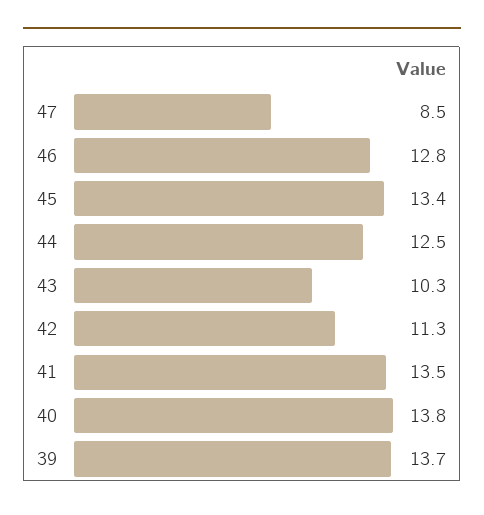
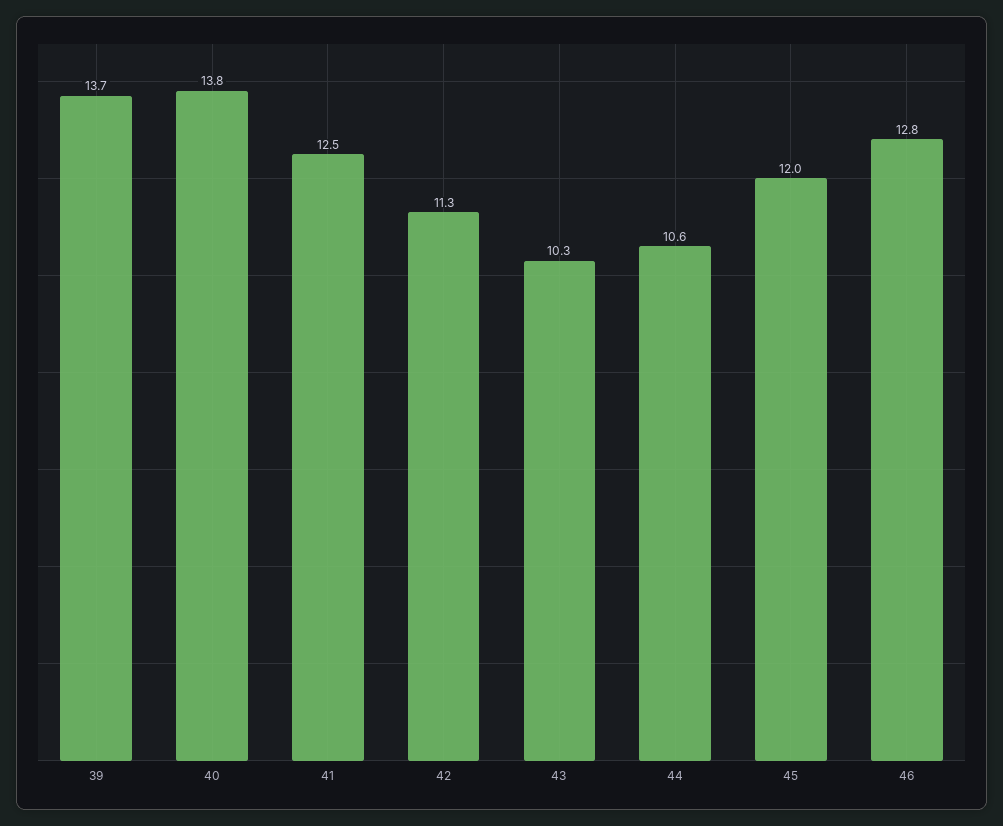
  {
-   "47": 8.5,
    "46": 12.8,
-   "45": 13.4,
+   "45": 12,
-   "44": 12.5,
+   "44": 10.6,
    "43": 10.3,
    "42": 11.3,
-   "41": 13.5,
+   "41": 12.5,
    "40": 13.8,
    "39": 13.7
  }

